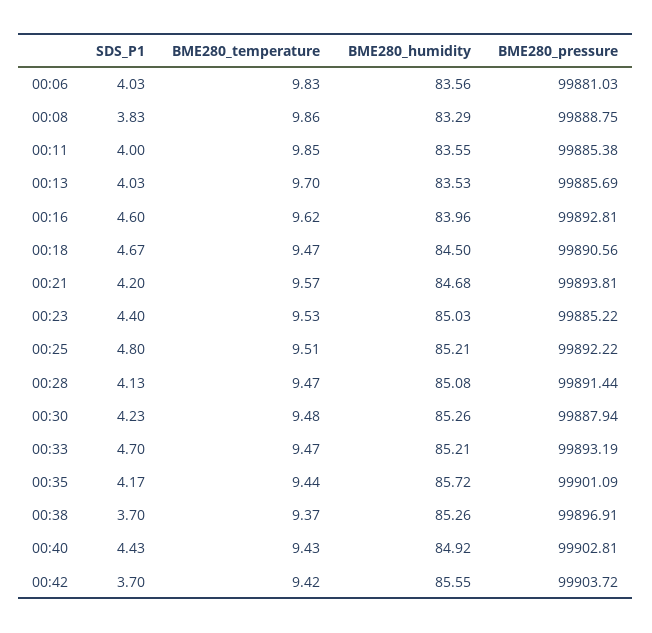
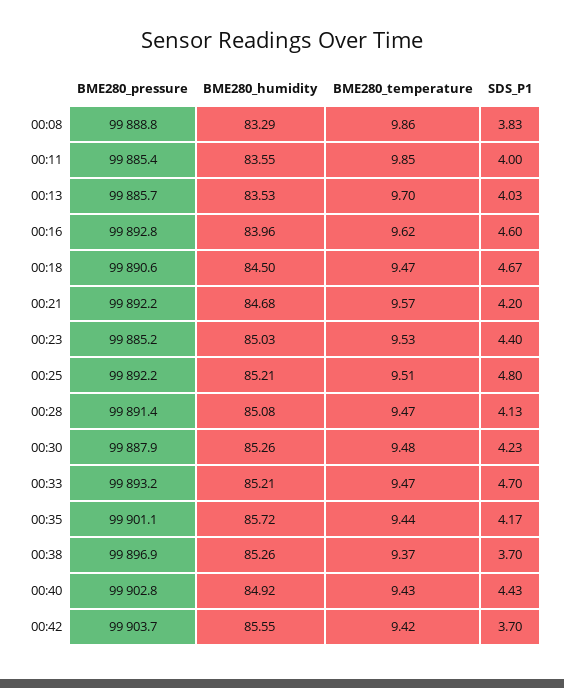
  {
    "SDS_P1": {
-     "00:06": 4.03,
      "00:08": 3.83,
      "00:11": 4,
      "00:13": 4.03,
      "00:16": 4.6,
      "00:18": 4.67,
      "00:21": 4.2,
      "00:23": 4.4,
      "00:25": 4.8,
      "00:28": 4.13,
      "00:30": 4.23,
      "00:33": 4.7,
      "00:35": 4.17,
      "00:38": 3.7,
      "00:40": 4.43,
      "00:42": 3.7
    },
    "BME280_temperature": {
-     "00:06": 9.83,
      "00:08": 9.86,
      "00:11": 9.85,
      "00:13": 9.7,
      "00:16": 9.62,
      "00:18": 9.47,
      "00:21": 9.57,
      "00:23": 9.53,
      "00:25": 9.51,
      "00:28": 9.47,
      "00:30": 9.48,
      "00:33": 9.47,
      "00:35": 9.44,
      "00:38": 9.37,
      "00:40": 9.43,
      "00:42": 9.42
    },
    "BME280_humidity": {
-     "00:06": 83.56,
      "00:08": 83.29,
      "00:11": 83.55,
      "00:13": 83.53,
      "00:16": 83.96,
      "00:18": 84.5,
      "00:21": 84.68,
      "00:23": 85.03,
      "00:25": 85.21,
      "00:28": 85.08,
      "00:30": 85.26,
      "00:33": 85.21,
      "00:35": 85.72,
      "00:38": 85.26,
      "00:40": 84.92,
      "00:42": 85.55
    },
    "BME280_pressure": {
-     "00:06": 99881.03,
      "00:08": 99888.75,
      "00:11": 99885.38,
      "00:13": 99885.69,
      "00:16": 99892.81,
      "00:18": 99890.56,
-     "00:21": 99893.81,
+     "00:21": 99892.2,
      "00:23": 99885.22,
      "00:25": 99892.22,
      "00:28": 99891.44,
      "00:30": 99887.94,
      "00:33": 99893.19,
      "00:35": 99901.09,
      "00:38": 99896.91,
      "00:40": 99902.81,
      "00:42": 99903.72
    }
  }

